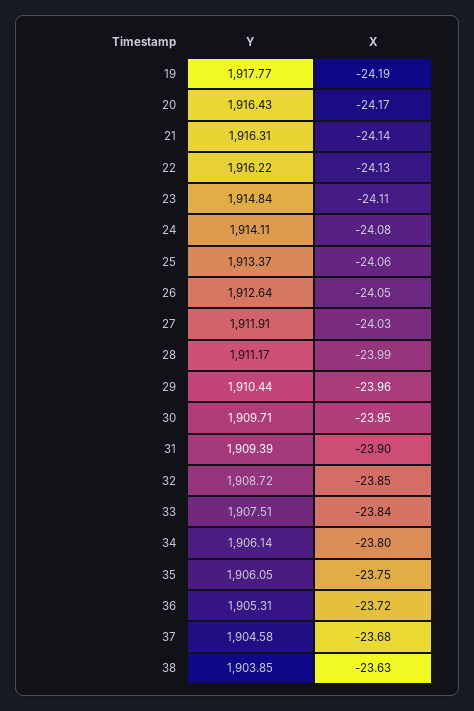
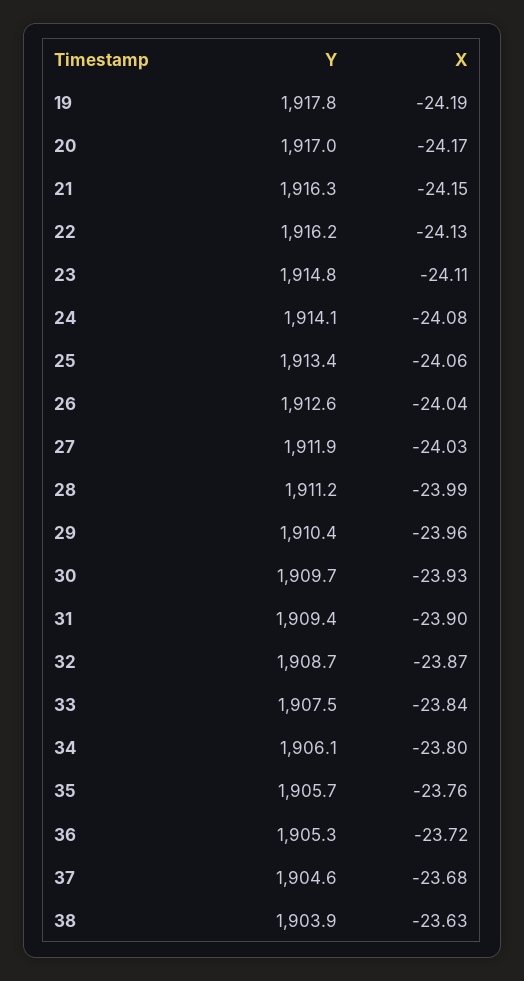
  {
    "Y": {
      "19": 1917.77,
-     "20": 1916.43,
+     "20": 1917,
      "21": 1916.31,
      "22": 1916.22,
      "23": 1914.84,
      "24": 1914.11,
      "25": 1913.37,
      "26": 1912.64,
      "27": 1911.91,
      "28": 1911.17,
      "29": 1910.44,
      "30": 1909.71,
      "31": 1909.39,
      "32": 1908.72,
      "33": 1907.51,
      "34": 1906.14,
-     "35": 1906.05,
+     "35": 1905.7,
      "36": 1905.31,
      "37": 1904.58,
      "38": 1903.85
    },
    "X": {
      "19": -24.19,
      "20": -24.17,
-     "21": -24.14,
+     "21": -24.15,
      "22": -24.13,
      "23": -24.11,
      "24": -24.08,
      "25": -24.06,
-     "26": -24.05,
+     "26": -24.04,
      "27": -24.03,
      "28": -23.99,
      "29": -23.96,
-     "30": -23.95,
+     "30": -23.93,
      "31": -23.9,
-     "32": -23.85,
+     "32": -23.87,
      "33": -23.84,
      "34": -23.8,
-     "35": -23.75,
+     "35": -23.76,
      "36": -23.72,
      "37": -23.68,
      "38": -23.63
    }
  }

